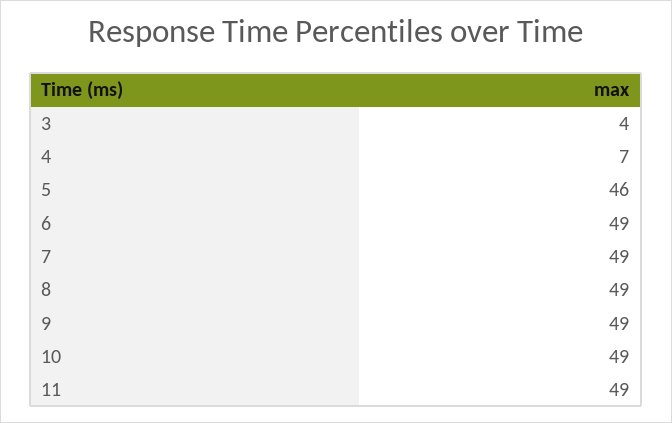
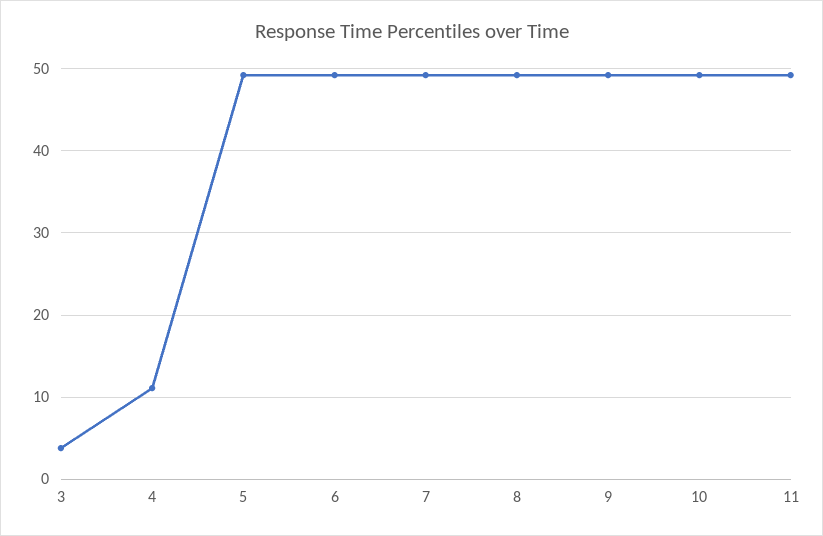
  {
    "3": 4,
-   "4": 7,
+   "4": 11,
-   "5": 46,
+   "5": 49,
    "6": 49,
    "7": 49,
    "8": 49,
    "9": 49,
    "10": 49,
    "11": 49
  }

